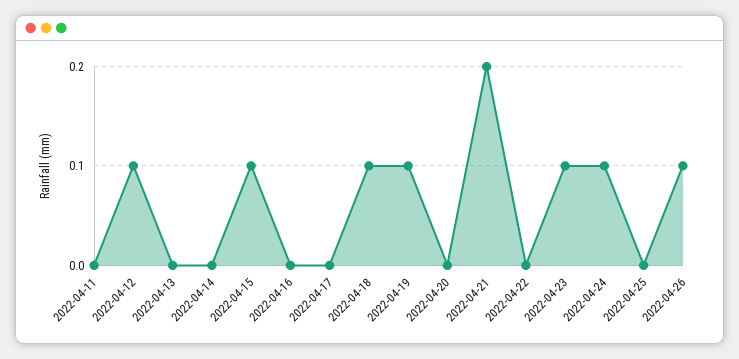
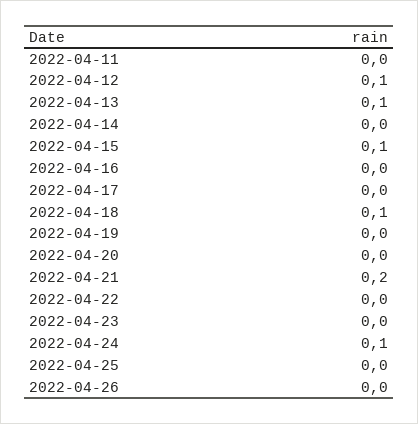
  {
    "2022-04-11": 0,
    "2022-04-12": 0.1,
-   "2022-04-13": 0,
+   "2022-04-13": 0.1,
    "2022-04-14": 0,
    "2022-04-15": 0.1,
    "2022-04-16": 0,
    "2022-04-17": 0,
    "2022-04-18": 0.1,
-   "2022-04-19": 0.1,
+   "2022-04-19": 0,
    "2022-04-20": 0,
    "2022-04-21": 0.2,
    "2022-04-22": 0,
-   "2022-04-23": 0.1,
+   "2022-04-23": 0,
    "2022-04-24": 0.1,
    "2022-04-25": 0,
-   "2022-04-26": 0.1
+   "2022-04-26": 0
  }

